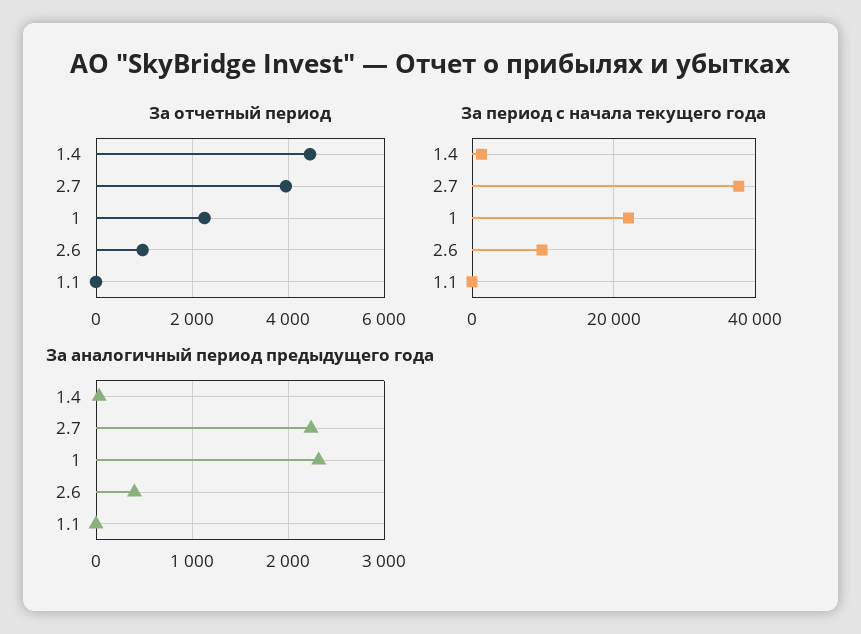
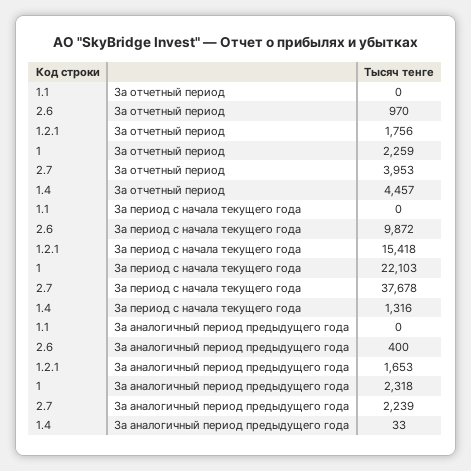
  {
    "За отчетный период": {
      "1.4": 4457,
      "2.7": 3953,
      "1": 2259,
      "2.6": 970,
-     "1.1": 0
+     "1.1": 0,
+     "1.2.1": 1756
    },
    "За период с начала текущего года": {
      "1.4": 1316,
      "2.7": 37678,
      "1": 22103,
      "2.6": 9872,
-     "1.1": 0
+     "1.1": 0,
+     "1.2.1": 15418
    },
    "За аналогичный период предыдущего года": {
      "1.4": 33,
      "2.7": 2239,
      "1": 2318,
      "2.6": 400,
-     "1.1": 0
+     "1.1": 0,
+     "1.2.1": 1653
    }
  }

